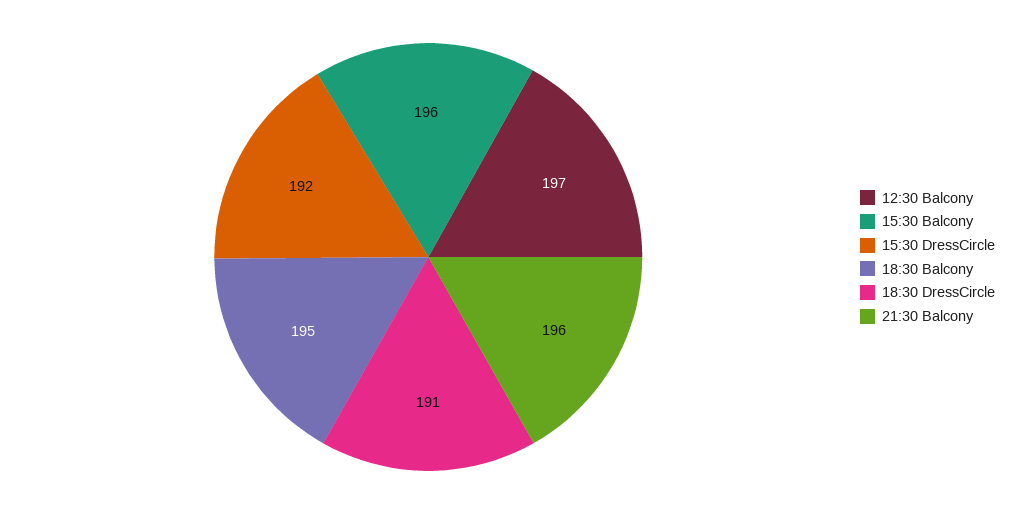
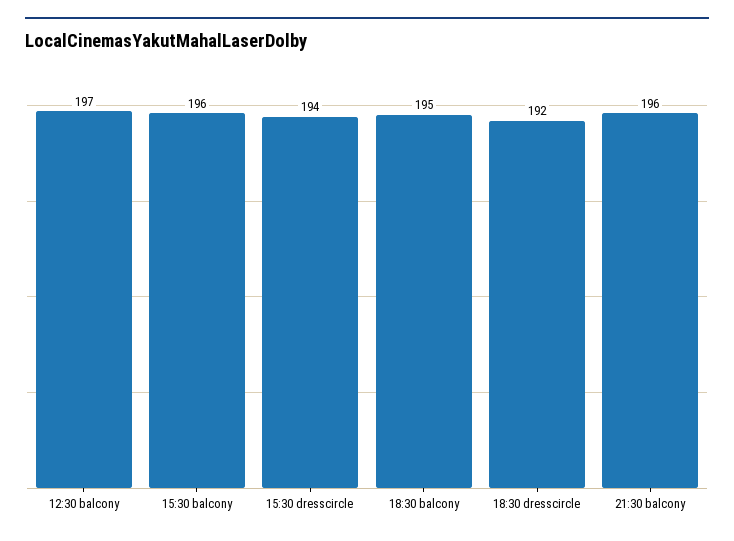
  {
    "12:30 Balcony": 197,
    "15:30 Balcony": 196,
-   "15:30 DressCircle": 192,
+   "15:30 DressCircle": 194,
    "18:30 Balcony": 195,
-   "18:30 DressCircle": 191,
+   "18:30 DressCircle": 192,
    "21:30 Balcony": 196
  }

